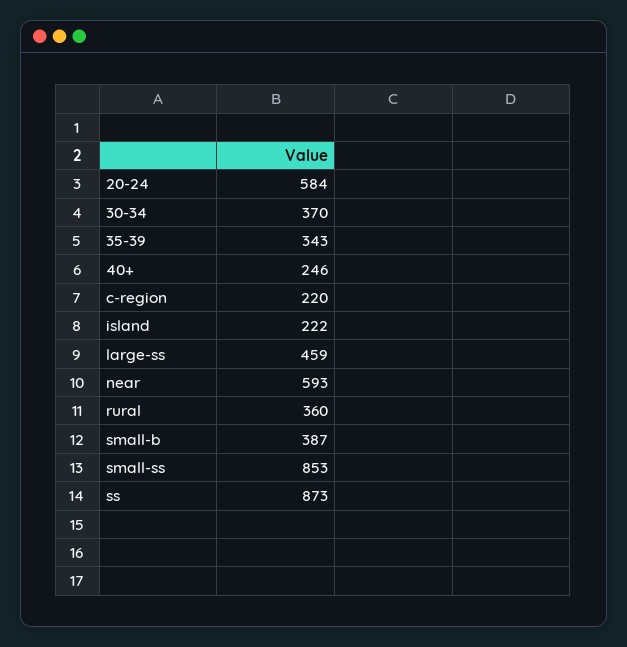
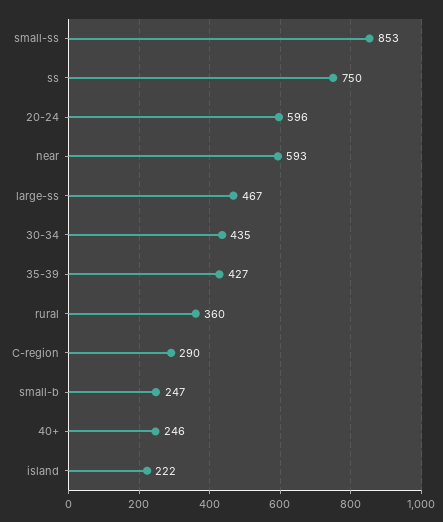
  {
-   "20-24": 584,
+   "20-24": 596,
-   "30-34": 370,
+   "30-34": 435,
-   "35-39": 343,
+   "35-39": 427,
    "40+": 246,
-   "c-region": 220,
+   "c-region": 290,
    "island": 222,
-   "large-ss": 459,
+   "large-ss": 467,
    "near": 593,
    "rural": 360,
-   "small-b": 387,
+   "small-b": 247,
    "small-ss": 853,
-   "ss": 873
+   "ss": 750
  }

